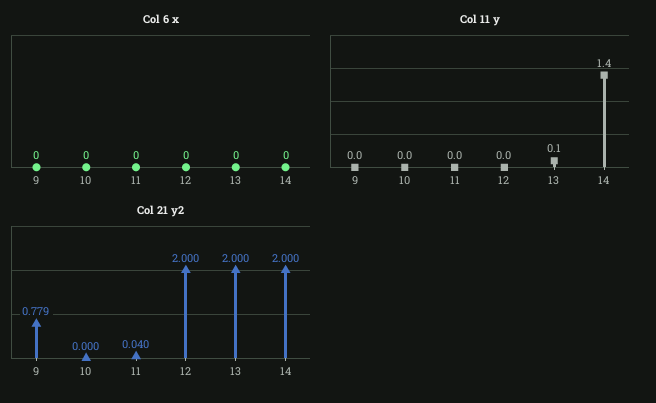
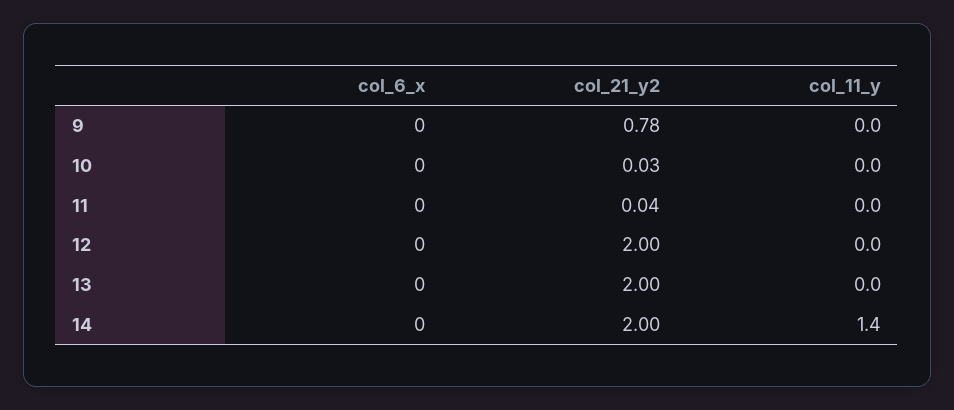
  {
    "Col 6 x": {
      "9": 0,
      "10": 0,
      "11": 0,
      "12": 0,
      "13": 0,
      "14": 0
    },
    "Col 11 y": {
      "9": 0,
      "10": 0,
      "11": 0,
      "12": 0,
-     "13": 0.1,
+     "13": 0,
      "14": 1.4
    },
    "Col 21 y2": {
      "9": 0.779,
-     "10": 0,
+     "10": 0.03,
      "11": 0.04,
      "12": 2,
      "13": 2,
      "14": 2
    }
  }

